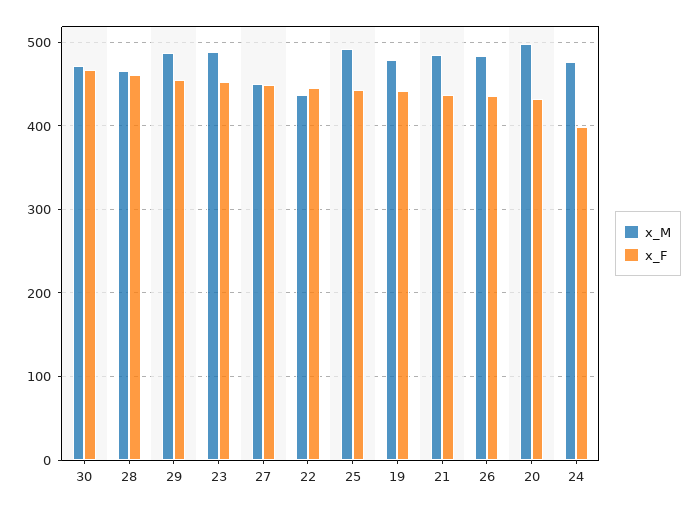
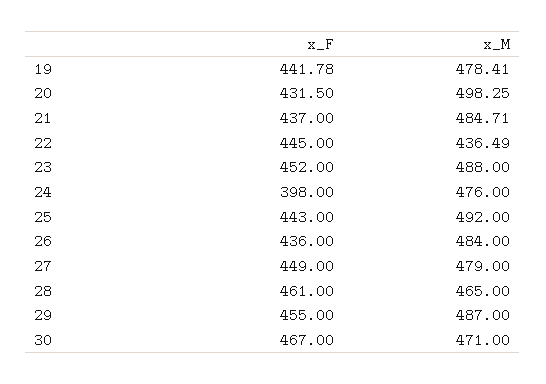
  {
    "x_M": {
      "30": 471,
      "28": 465,
      "29": 487,
      "23": 488,
-     "27": 450,
+     "27": 479,
      "22": 436.49,
      "25": 492,
      "19": 478.41,
      "21": 484.71,
      "26": 484,
      "20": 498.25,
      "24": 476
    },
    "x_F": {
      "30": 467,
      "28": 461,
      "29": 455,
      "23": 452,
      "27": 449,
      "22": 445,
      "25": 443,
      "19": 441.78,
      "21": 437,
      "26": 436,
      "20": 431.5,
      "24": 398
    }
  }

